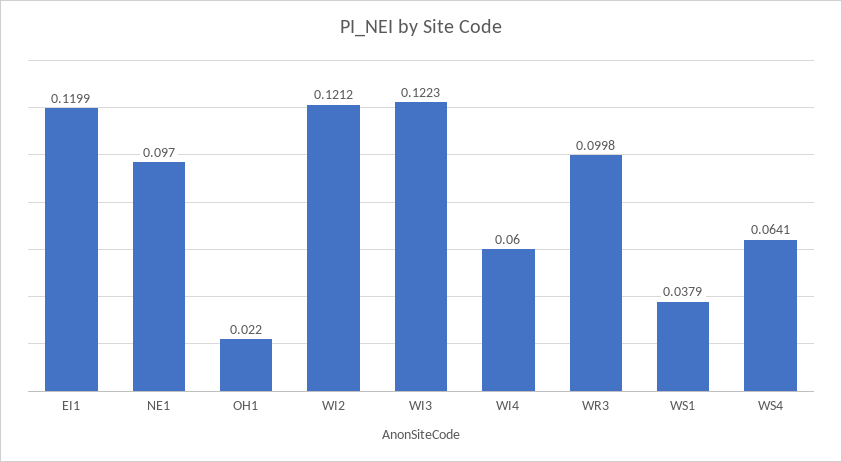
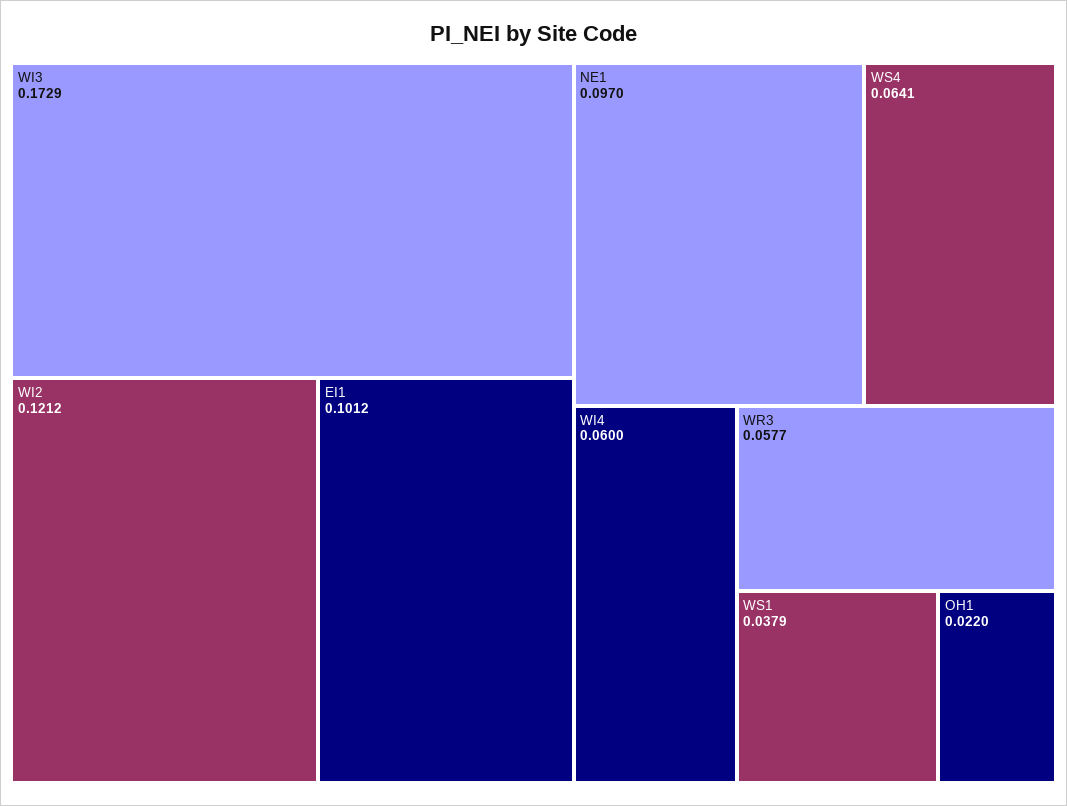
  {
-   "EI1": 0.1199,
+   "EI1": 0.1012,
    "NE1": 0.097,
    "OH1": 0.022,
    "WI2": 0.1212,
-   "WI3": 0.1223,
+   "WI3": 0.1729,
    "WI4": 0.06,
-   "WR3": 0.0998,
+   "WR3": 0.0577,
    "WS1": 0.0379,
    "WS4": 0.0641
  }

